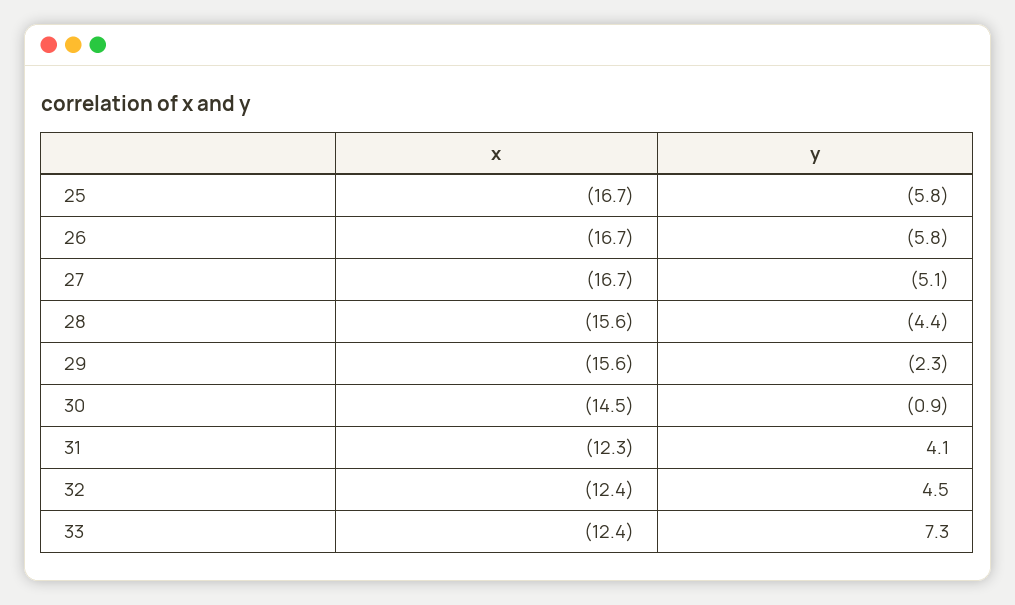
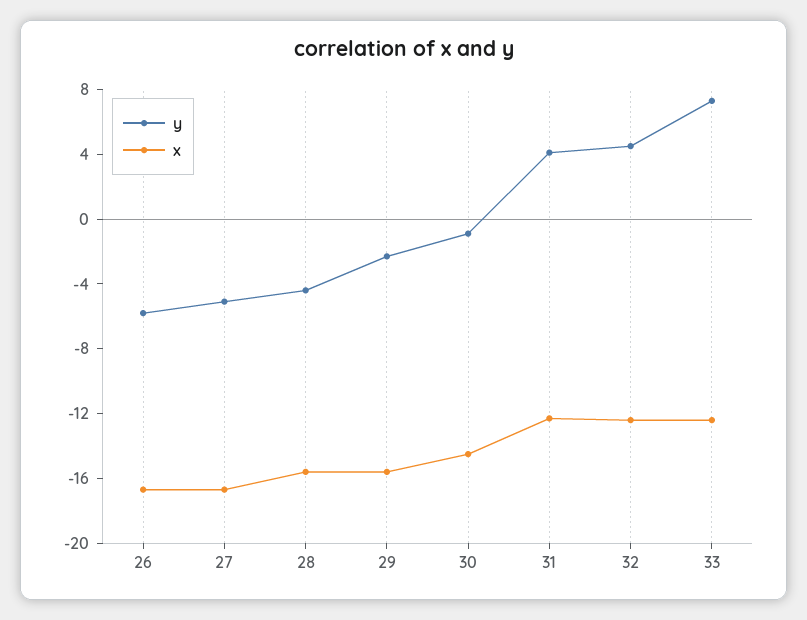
  {
    "x": {
-     "25": -16.7,
      "26": -16.7,
      "27": -16.7,
      "28": -15.6,
      "29": -15.6,
      "30": -14.5,
      "31": -12.3,
      "32": -12.4,
      "33": -12.4
    },
    "y": {
-     "25": -5.8,
      "26": -5.8,
      "27": -5.1,
      "28": -4.4,
      "29": -2.3,
      "30": -0.9,
      "31": 4.1,
      "32": 4.5,
      "33": 7.3
    }
  }

